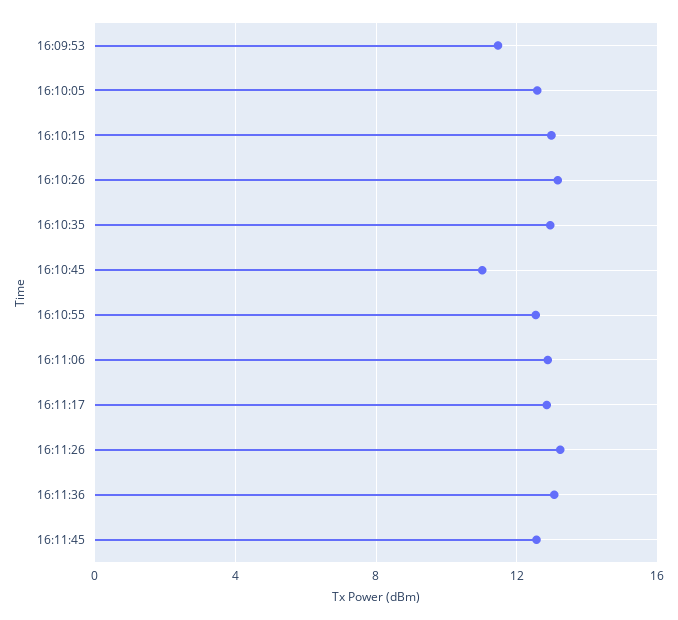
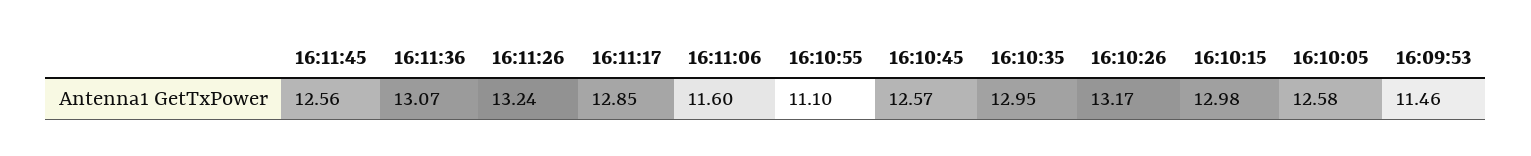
  {
    "16:09:53": 11.46,
    "16:10:05": 12.58,
    "16:10:15": 12.98,
    "16:10:26": 13.17,
    "16:10:35": 12.95,
-   "16:10:45": 11,
+   "16:10:45": 12.57,
-   "16:10:55": 12.5,
+   "16:10:55": 11.1,
-   "16:11:06": 13,
+   "16:11:06": 11.6,
    "16:11:17": 12.85,
    "16:11:26": 13.24,
    "16:11:36": 13.07,
    "16:11:45": 12.56
  }

